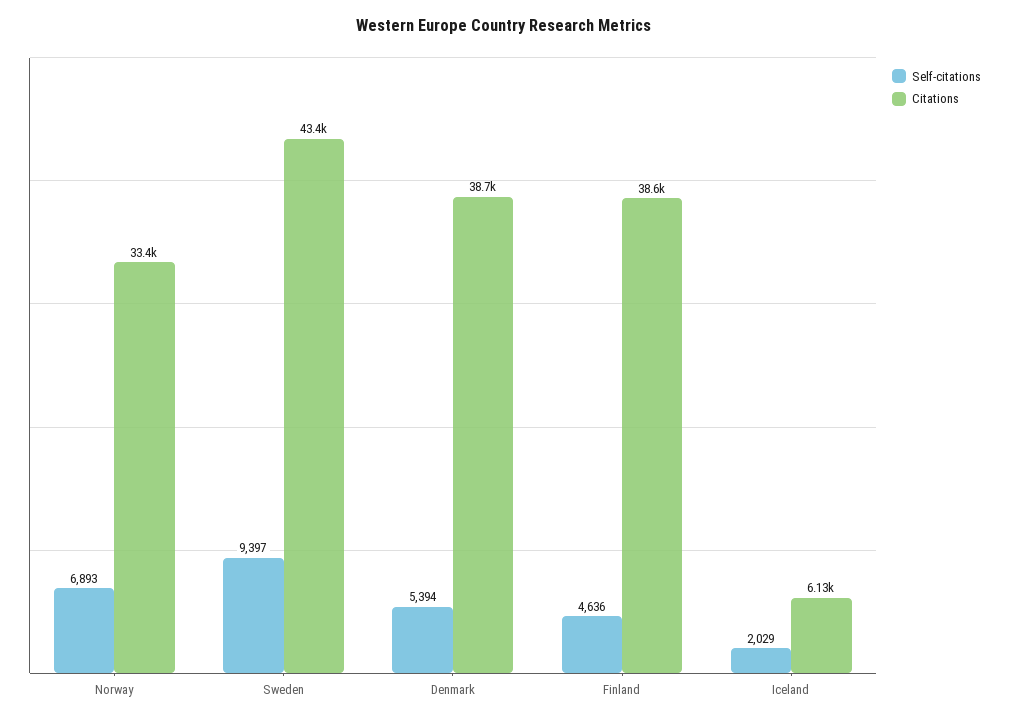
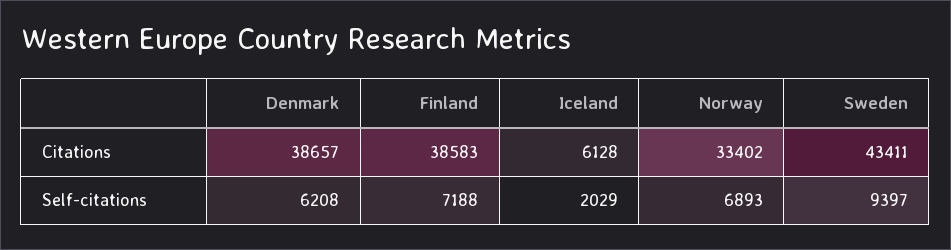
  {
    "Self-citations": {
      "Norway": 6893,
      "Sweden": 9397,
-     "Denmark": 5394,
+     "Denmark": 6208,
-     "Finland": 4636,
+     "Finland": 7188,
      "Iceland": 2029
    },
    "Citations": {
      "Norway": 33402,
      "Sweden": 43411,
      "Denmark": 38657,
      "Finland": 38583,
      "Iceland": 6128
    }
  }

